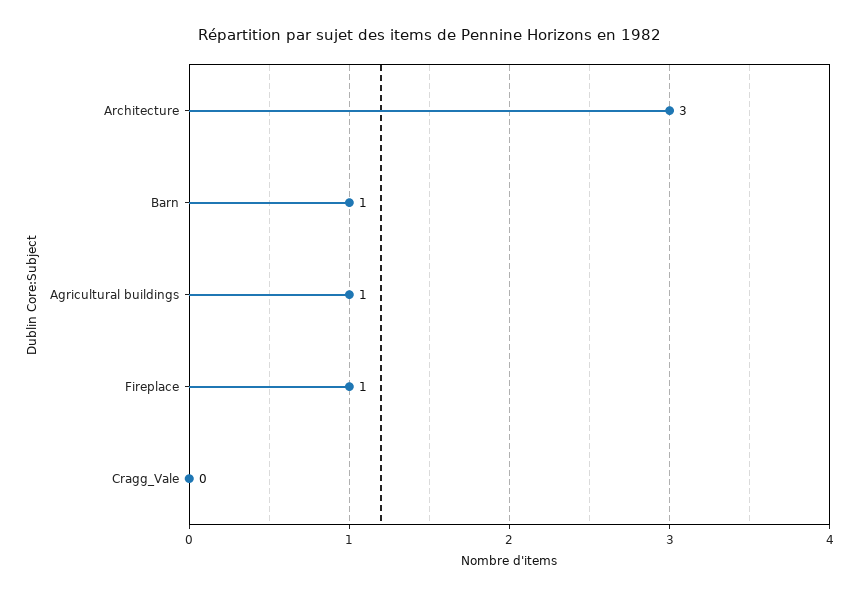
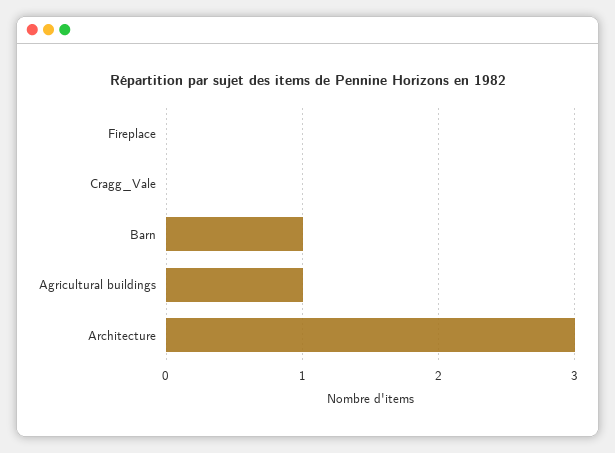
  {
    "Architecture": 3,
    "Barn": 1,
    "Agricultural buildings": 1,
-   "Fireplace": 1,
+   "Fireplace": 0,
    "Cragg_Vale": 0
  }

